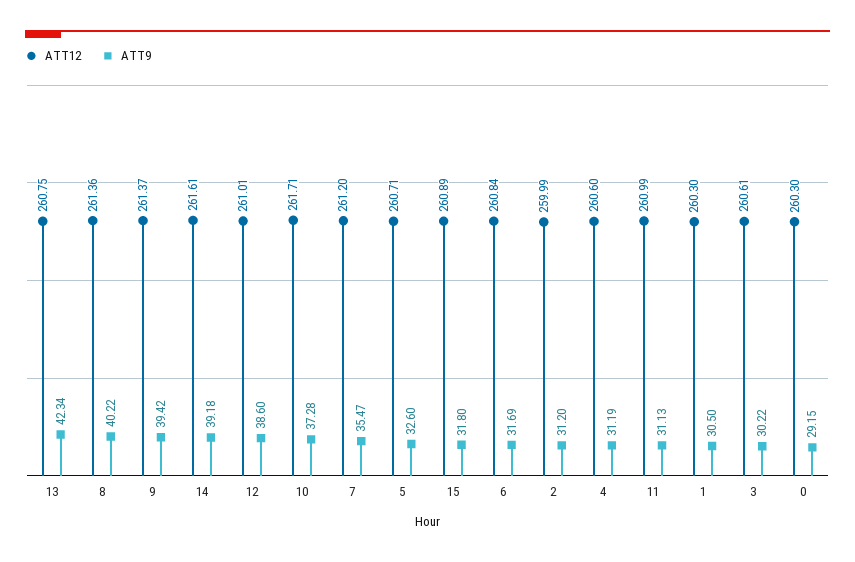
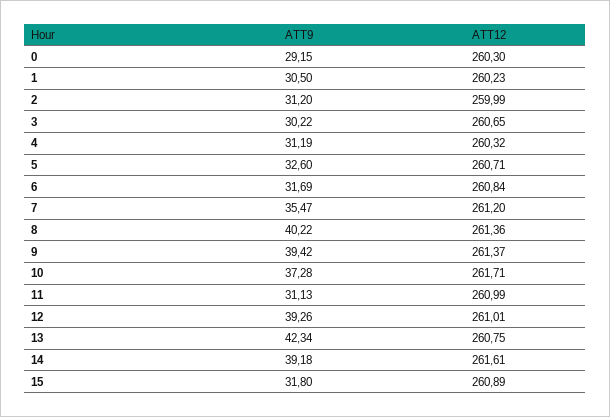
  {
    "ATT12": {
      "13": 260.75,
      "8": 261.36,
      "9": 261.37,
      "14": 261.61,
      "12": 261.01,
      "10": 261.71,
      "7": 261.2,
      "5": 260.71,
      "15": 260.89,
      "6": 260.84,
      "2": 259.99,
-     "4": 260.6,
+     "4": 260.32,
      "11": 260.99,
-     "1": 260.3,
+     "1": 260.23,
-     "3": 260.61,
+     "3": 260.65,
      "0": 260.3
    },
    "ATT9": {
      "13": 42.34,
      "8": 40.22,
      "9": 39.42,
      "14": 39.18,
-     "12": 38.6,
+     "12": 39.26,
      "10": 37.28,
      "7": 35.47,
      "5": 32.6,
      "15": 31.8,
      "6": 31.69,
      "2": 31.2,
      "4": 31.19,
      "11": 31.13,
      "1": 30.5,
      "3": 30.22,
      "0": 29.15
    }
  }

